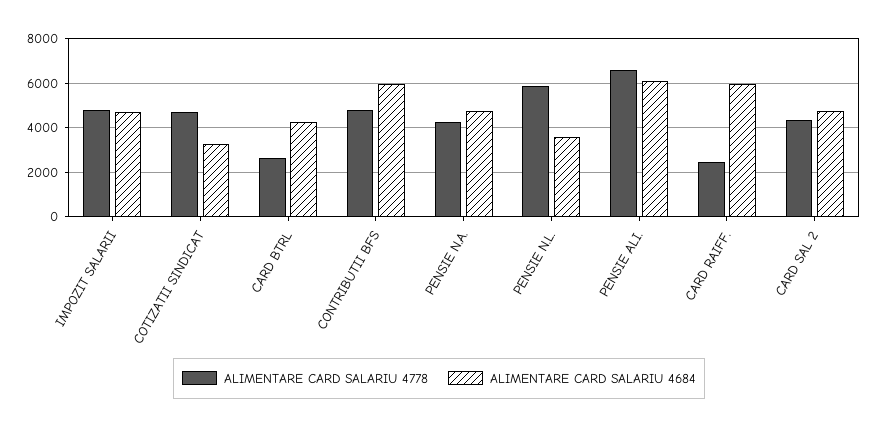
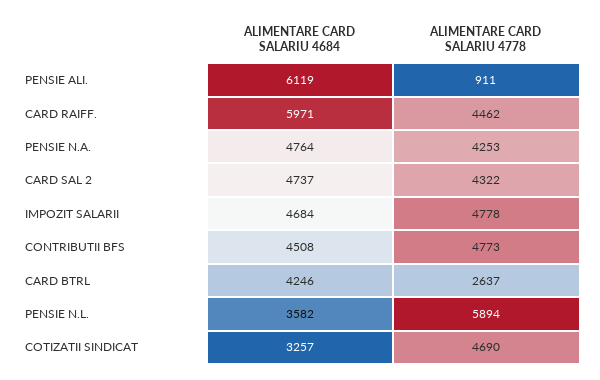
  {
    "ALIMENTARE CARD SALARIU 4778": {
      "IMPOZIT SALARII": 4778,
      "COTIZATII SINDICAT": 4690,
      "CARD BTRL": 2637,
      "CONTRIBUTII BFS": 4773,
      "PENSIE N.A.": 4253,
      "PENSIE N.L.": 5894,
-     "PENSIE ALI.": 6500,
+     "PENSIE ALI.": 911,
-     "CARD RAIFF.": 2500,
+     "CARD RAIFF.": 4462,
      "CARD SAL 2": 4322
    },
    "ALIMENTARE CARD SALARIU 4684": {
      "IMPOZIT SALARII": 4684,
      "COTIZATII SINDICAT": 3257,
      "CARD BTRL": 4246,
-     "CONTRIBUTII BFS": 6000,
+     "CONTRIBUTII BFS": 4508,
      "PENSIE N.A.": 4764,
      "PENSIE N.L.": 3582,
      "PENSIE ALI.": 6119,
      "CARD RAIFF.": 5971,
      "CARD SAL 2": 4737
    }
  }

